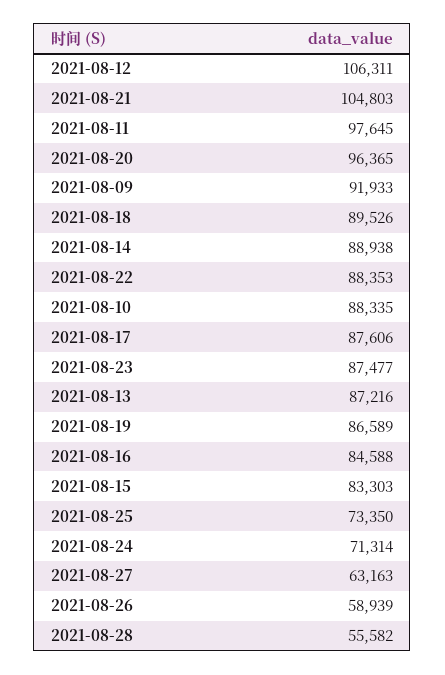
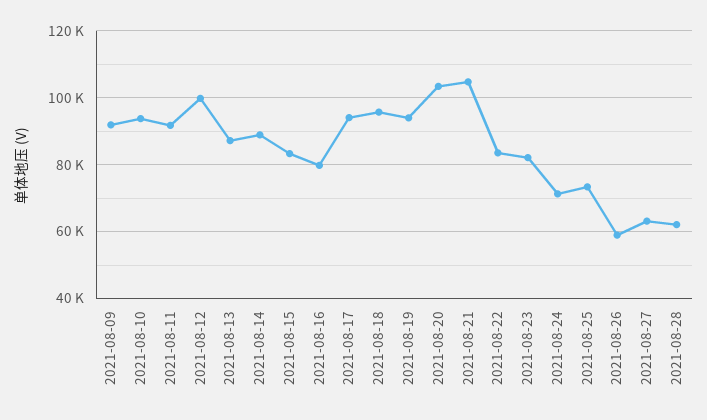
  {
-   "2021-08-12": 106311,
+   "2021-08-12": 100000,
    "2021-08-21": 104803,
-   "2021-08-11": 97645,
+   "2021-08-11": 92000,
-   "2021-08-20": 96365,
+   "2021-08-20": 104000,
    "2021-08-09": 91933,
-   "2021-08-18": 89526,
+   "2021-08-18": 96000,
    "2021-08-14": 88938,
-   "2021-08-22": 88353,
+   "2021-08-22": 84000,
-   "2021-08-10": 88335,
+   "2021-08-10": 94000,
-   "2021-08-17": 87606,
+   "2021-08-17": 94000,
-   "2021-08-23": 87477,
+   "2021-08-23": 82000,
    "2021-08-13": 87216,
-   "2021-08-19": 86589,
+   "2021-08-19": 94000,
-   "2021-08-16": 84588,
+   "2021-08-16": 80000,
    "2021-08-15": 83303,
    "2021-08-25": 73350,
    "2021-08-24": 71314,
    "2021-08-27": 63163,
    "2021-08-26": 58939,
-   "2021-08-28": 55582
+   "2021-08-28": 62000
  }

